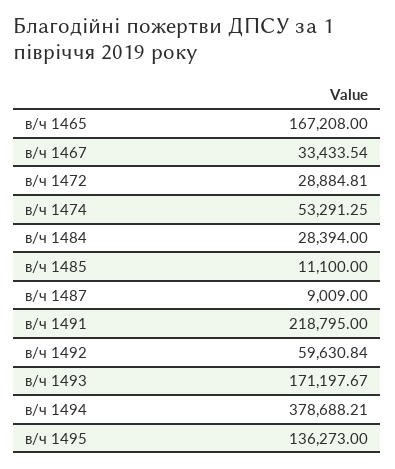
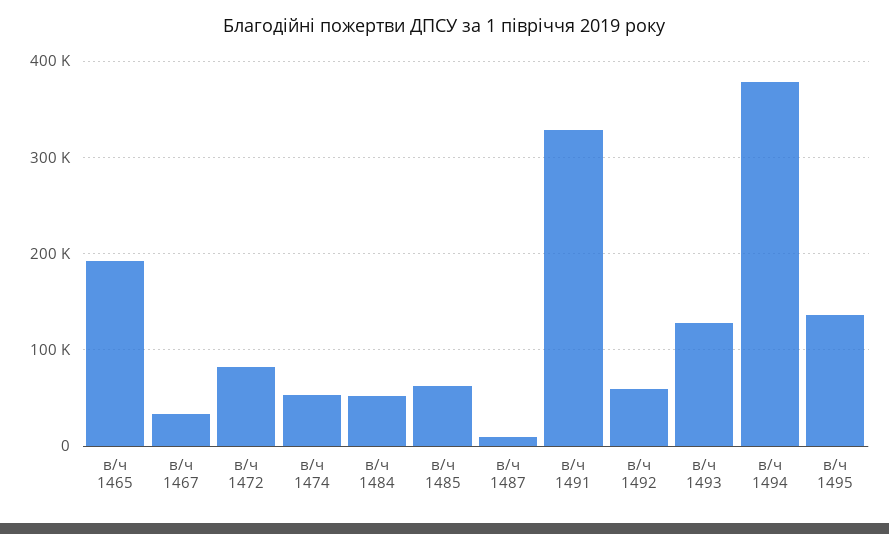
  {
-   "в/ч 1465": 167208,
+   "в/ч 1465": 190000,
    "в/ч 1467": 33433.54,
-   "в/ч 1472": 28884.81,
+   "в/ч 1472": 80000,
    "в/ч 1474": 53291.25,
-   "в/ч 1484": 28394,
+   "в/ч 1484": 50000,
-   "в/ч 1485": 11100,
+   "в/ч 1485": 60000,
    "в/ч 1487": 9009,
-   "в/ч 1491": 218795,
+   "в/ч 1491": 330000,
    "в/ч 1492": 59630.84,
-   "в/ч 1493": 171197.67,
+   "в/ч 1493": 130000,
    "в/ч 1494": 378688.21,
    "в/ч 1495": 136273
  }

